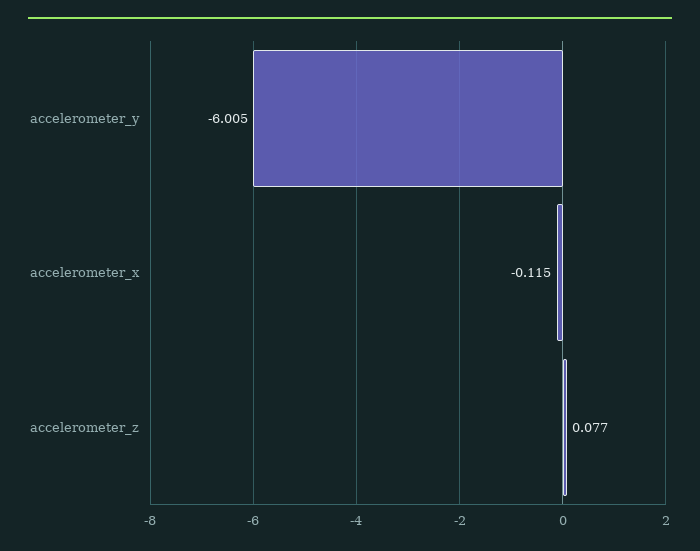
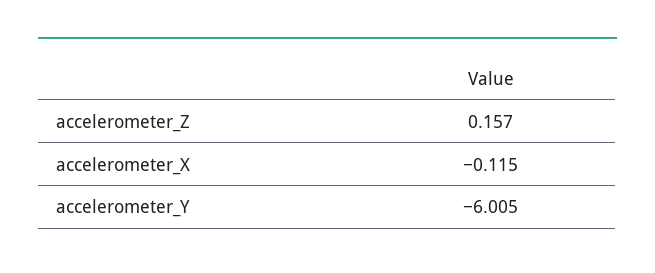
  {
    "accelerometer_y": -6.005,
    "accelerometer_x": -0.115,
-   "accelerometer_z": 0.077
+   "accelerometer_z": 0.157
  }

